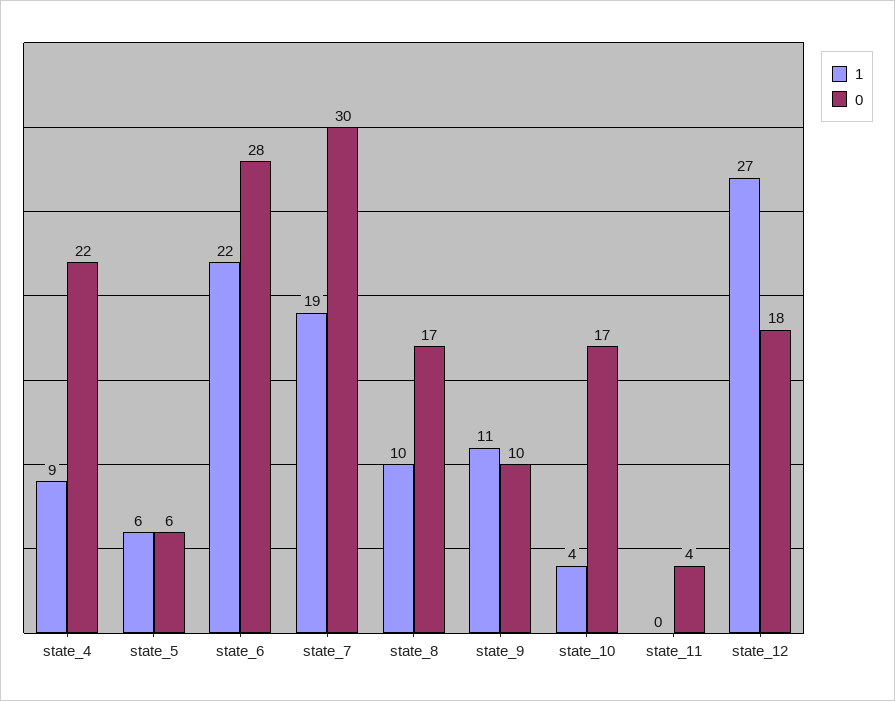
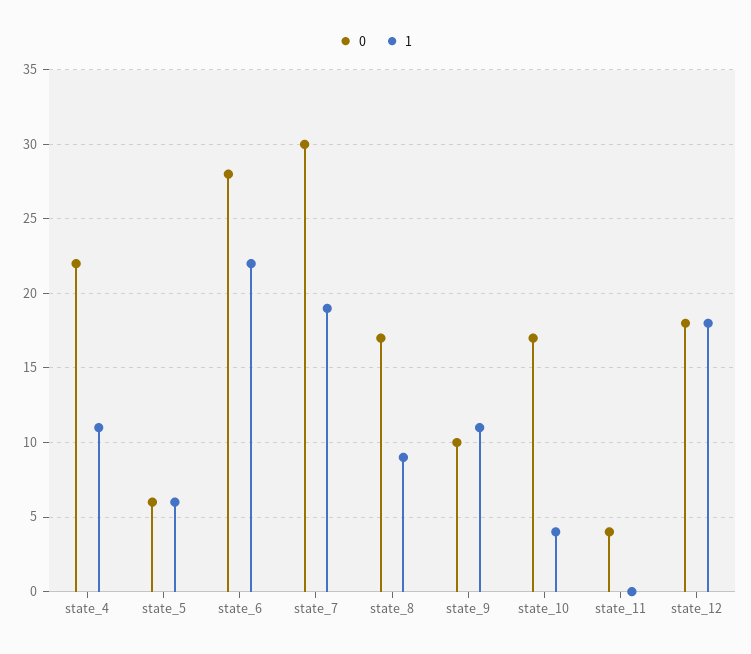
  {
    "1": {
-     "state_4": 9,
+     "state_4": 11,
      "state_5": 6,
      "state_6": 22,
      "state_7": 19,
-     "state_8": 10,
+     "state_8": 9,
      "state_9": 11,
      "state_10": 4,
      "state_11": 0,
-     "state_12": 27
+     "state_12": 18
    },
    "0": {
      "state_4": 22,
      "state_5": 6,
      "state_6": 28,
      "state_7": 30,
      "state_8": 17,
      "state_9": 10,
      "state_10": 17,
      "state_11": 4,
      "state_12": 18
    }
  }

